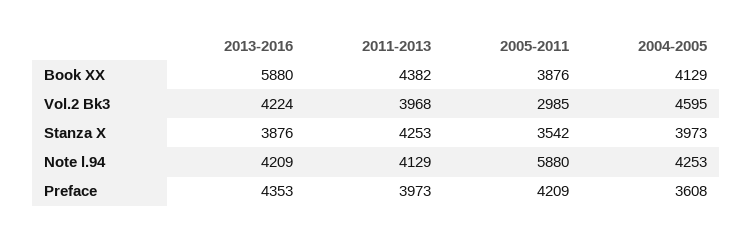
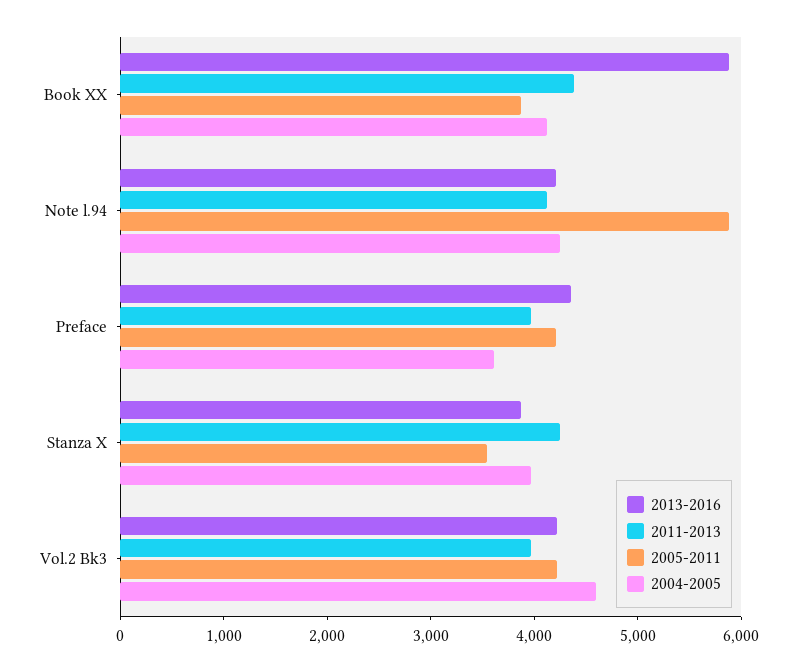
  {
    "2013-2016": {
      "Book XX": 5880,
      "Vol.2 Bk3": 4224,
      "Stanza X": 3876,
      "Note l.94": 4209,
      "Preface": 4353
    },
    "2011-2013": {
      "Book XX": 4382,
      "Vol.2 Bk3": 3968,
      "Stanza X": 4253,
      "Note l.94": 4129,
      "Preface": 3973
    },
    "2005-2011": {
      "Book XX": 3876,
-     "Vol.2 Bk3": 2985,
+     "Vol.2 Bk3": 4200,
      "Stanza X": 3542,
      "Note l.94": 5880,
      "Preface": 4209
    },
    "2004-2005": {
      "Book XX": 4129,
      "Vol.2 Bk3": 4595,
      "Stanza X": 3973,
      "Note l.94": 4253,
      "Preface": 3608
    }
  }

